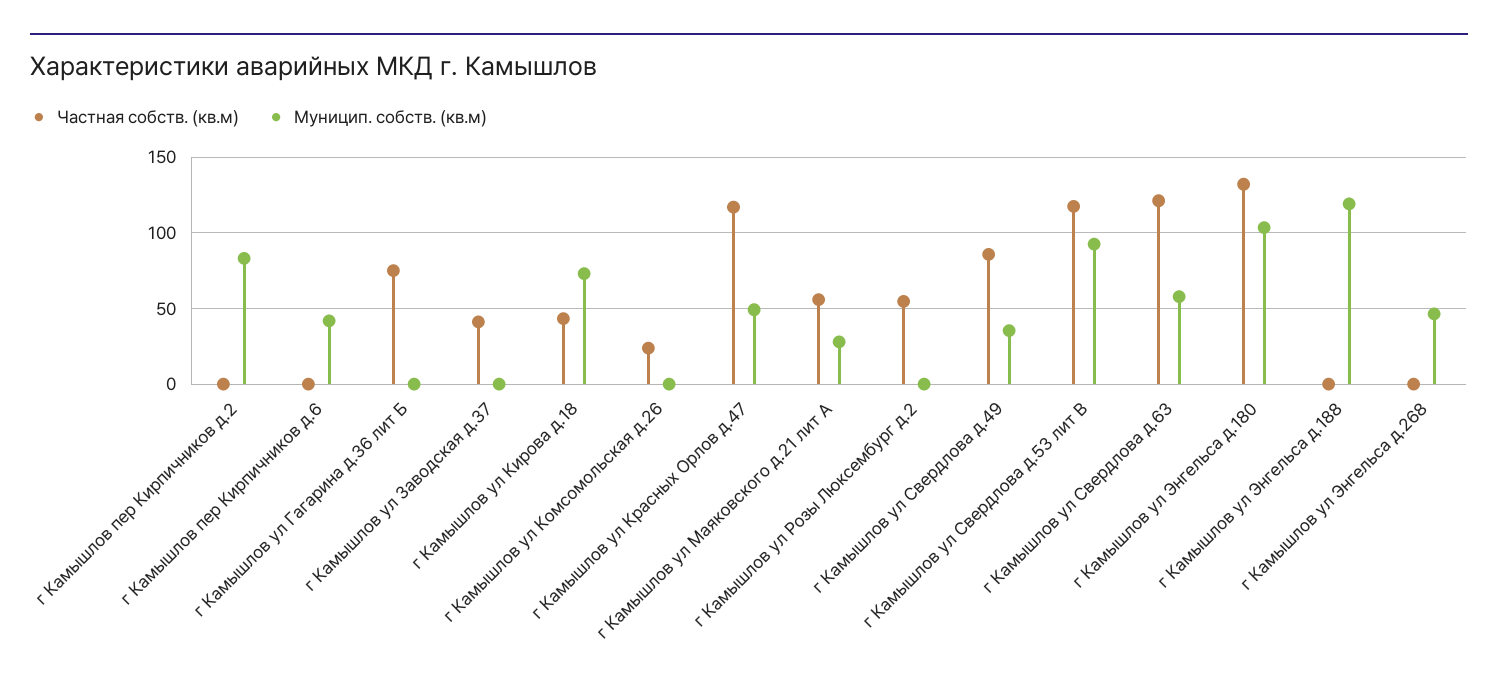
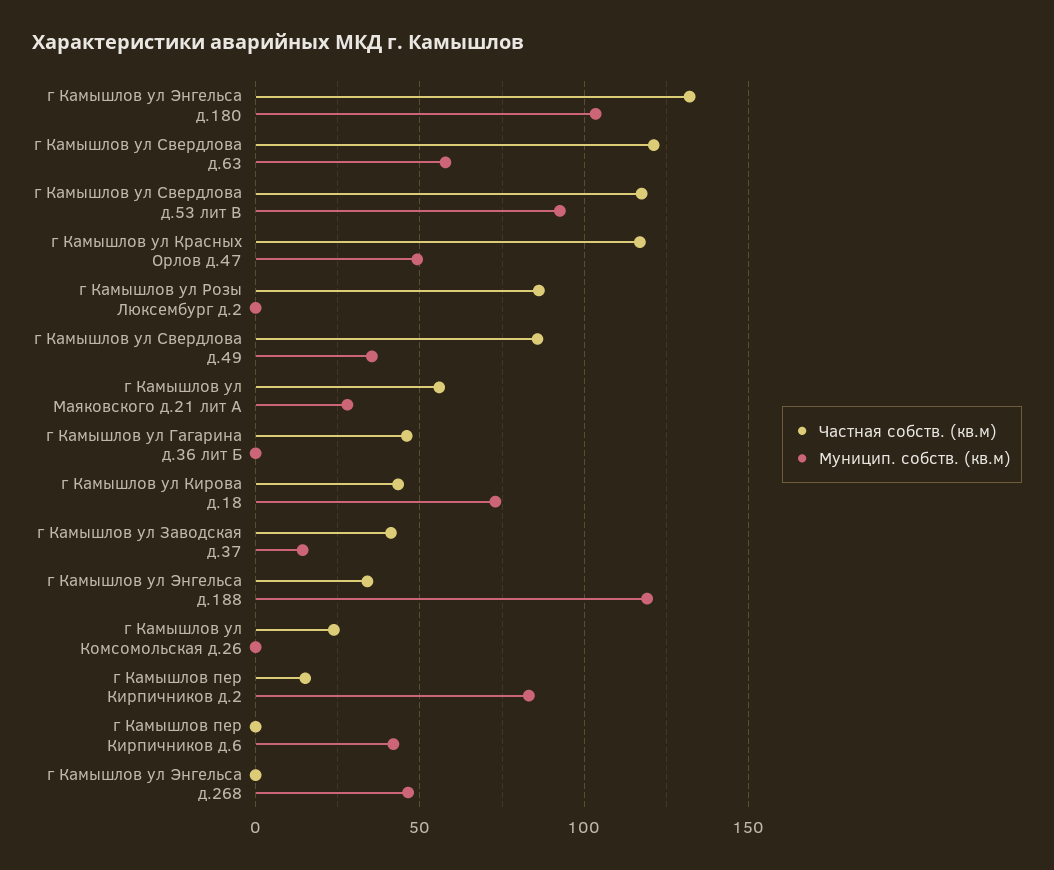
  {
    "Частная собств. (кв.м)": {
-     "г Камышлов пер Кирпичников д.2": 0,
+     "г Камышлов пер Кирпичников д.2": 15,
      "г Камышлов пер Кирпичников д.6": 0,
-     "г Камышлов ул Гагарина д.36 лит Б": 75,
+     "г Камышлов ул Гагарина д.36 лит Б": 45,
      "г Камышлов ул Заводская д.37": 40,
      "г Камышлов ул Кирова д.18": 45,
      "г Камышлов ул Комсомольская д.26": 25,
      "г Камышлов ул Красных Орлов д.47": 115,
      "г Камышлов ул Маяковского д.21 лит А": 55,
-     "г Камышлов ул Розы Люксембург д.2": 55,
+     "г Камышлов ул Розы Люксембург д.2": 85,
      "г Камышлов ул Свердлова д.49": 85,
      "г Камышлов ул Свердлова д.53 лит В": 120,
      "г Камышлов ул Свердлова д.63": 120,
      "г Камышлов ул Энгельса д.180": 130,
-     "г Камышлов ул Энгельса д.188": 0,
+     "г Камышлов ул Энгельса д.188": 35,
      "г Камышлов ул Энгельса д.268": 0
    },
    "Муницип. собств. (кв.м)": {
      "г Камышлов пер Кирпичников д.2": 85,
      "г Камышлов пер Кирпичников д.6": 40,
      "г Камышлов ул Гагарина д.36 лит Б": 0,
-     "г Камышлов ул Заводская д.37": 0,
+     "г Камышлов ул Заводская д.37": 15,
      "г Камышлов ул Кирова д.18": 75,
      "г Камышлов ул Комсомольская д.26": 0,
      "г Камышлов ул Красных Орлов д.47": 50,
      "г Камышлов ул Маяковского д.21 лит А": 30,
      "г Камышлов ул Розы Люксембург д.2": 0,
      "г Камышлов ул Свердлова д.49": 35,
      "г Камышлов ул Свердлова д.53 лит В": 95,
      "г Камышлов ул Свердлова д.63": 60,
      "г Камышлов ул Энгельса д.180": 105,
      "г Камышлов ул Энгельса д.188": 120,
      "г Камышлов ул Энгельса д.268": 45
    }
  }

